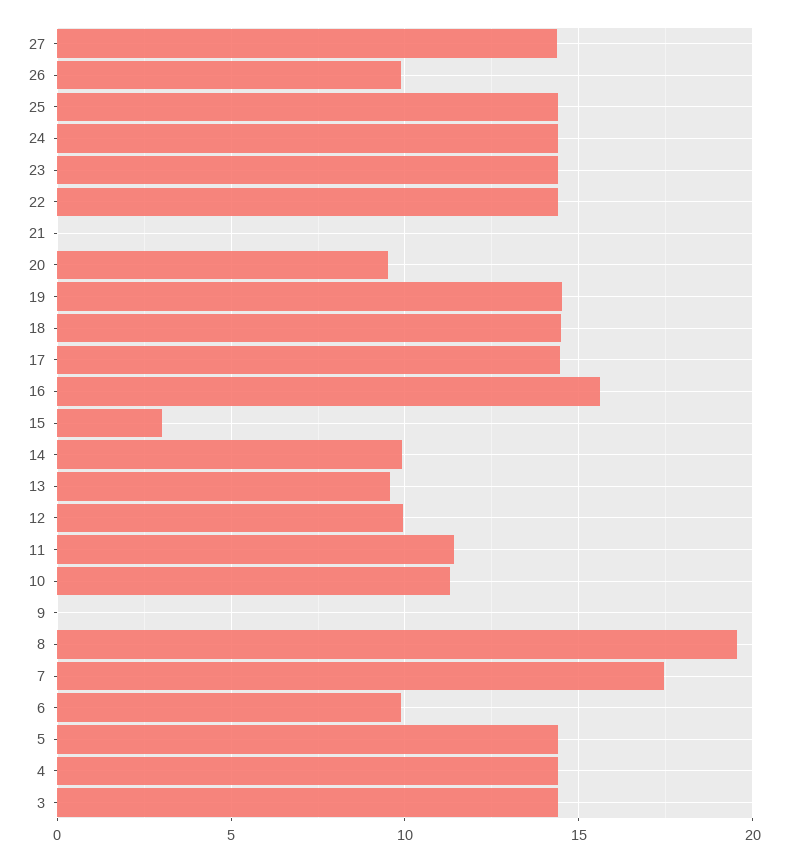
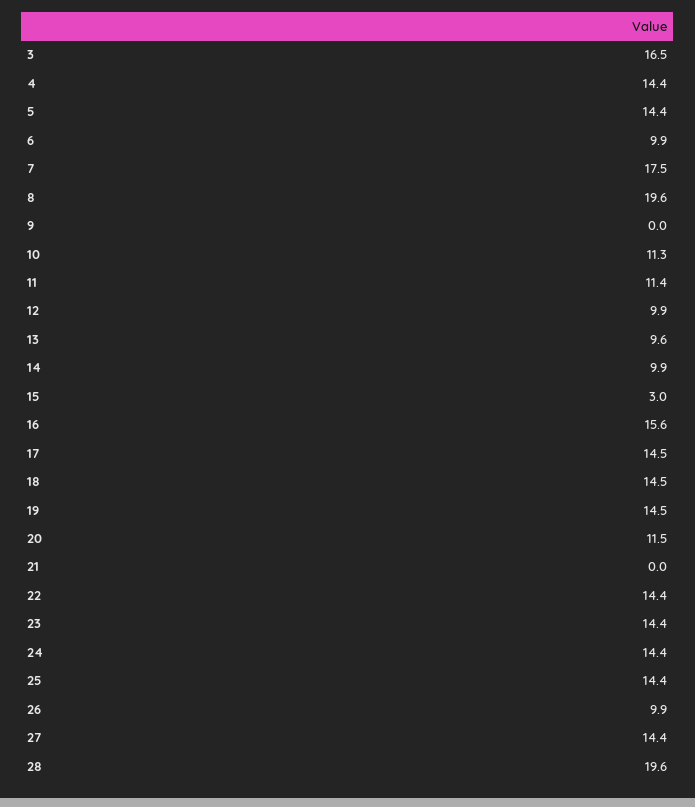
  {
    "27": 14.4,
    "26": 9.9,
    "25": 14.4,
    "24": 14.4,
    "23": 14.4,
    "22": 14.4,
    "21": 0,
-   "20": 9.5,
+   "20": 11.5,
    "19": 14.5,
    "18": 14.5,
    "17": 14.5,
    "16": 15.6,
    "15": 3,
    "14": 9.9,
    "13": 9.6,
    "12": 9.9,
    "11": 11.4,
    "10": 11.3,
    "9": 0,
    "8": 19.6,
    "7": 17.5,
    "6": 9.9,
    "5": 14.4,
    "4": 14.4,
-   "3": 14.5
+   "3": 16.5,
+   "28": 19.6
  }

